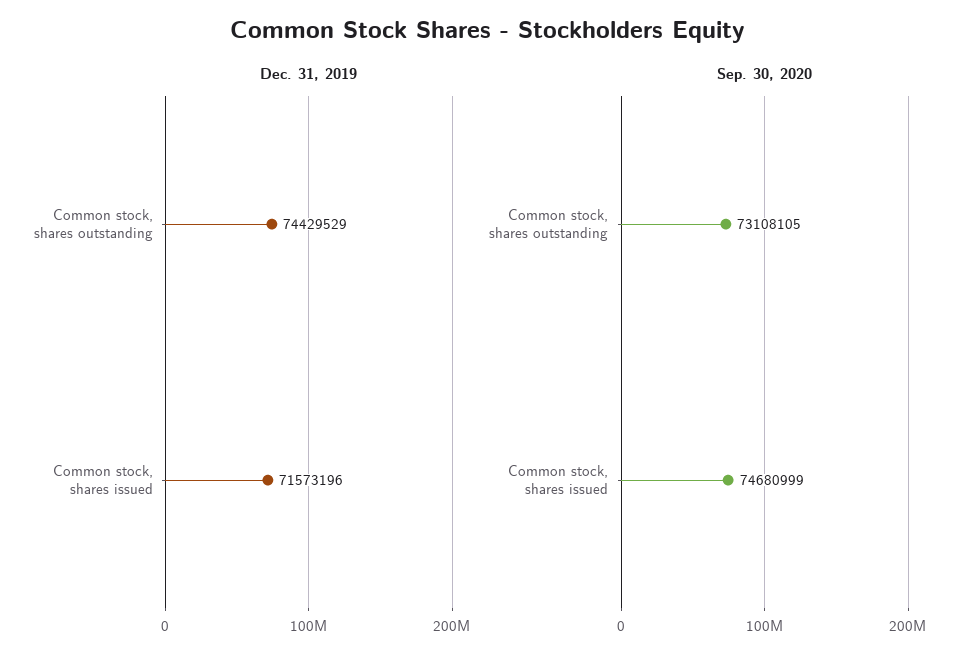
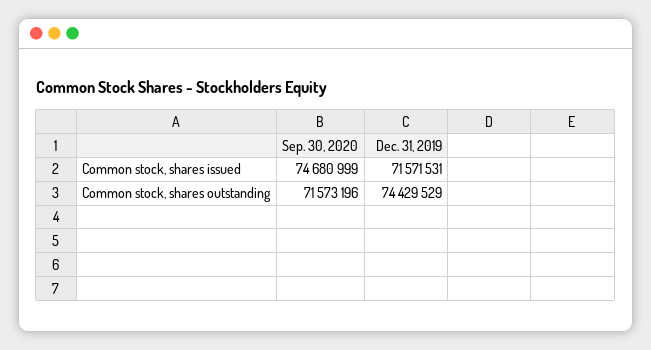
  {
    "Dec. 31, 2019": {
      "Common stock, shares outstanding": 74429529,
-     "Common stock, shares issued": 71573196
+     "Common stock, shares issued": 71571531
    },
    "Sep. 30, 2020": {
-     "Common stock, shares outstanding": 73108105,
+     "Common stock, shares outstanding": 71573196,
      "Common stock, shares issued": 74680999
    }
  }

